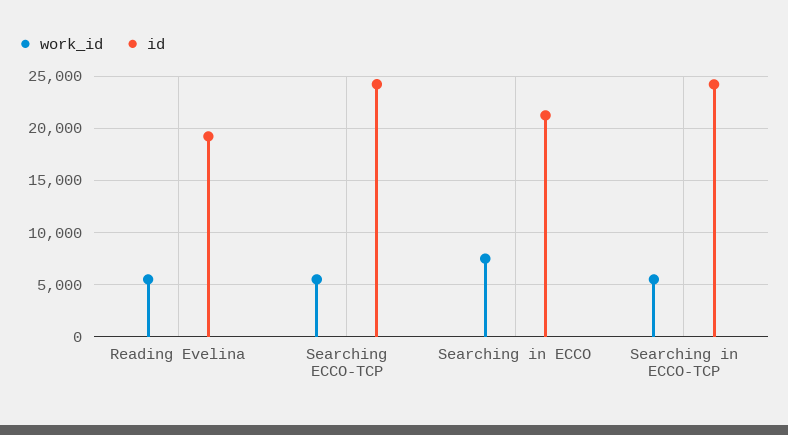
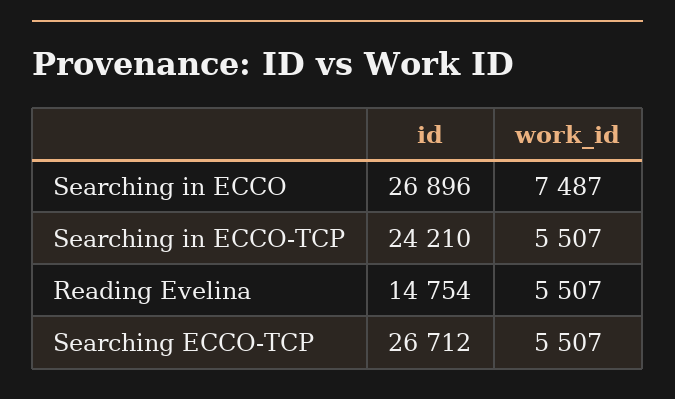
  {
    "work_id": {
      "Reading Evelina": 5507,
      "Searching ECCO-TCP": 5507,
      "Searching in ECCO": 7487,
      "Searching in ECCO-TCP": 5507
    },
    "id": {
-     "Reading Evelina": 19000,
+     "Reading Evelina": 14754,
-     "Searching ECCO-TCP": 24000,
+     "Searching ECCO-TCP": 26712,
-     "Searching in ECCO": 21000,
+     "Searching in ECCO": 26896,
      "Searching in ECCO-TCP": 24210
    }
  }

